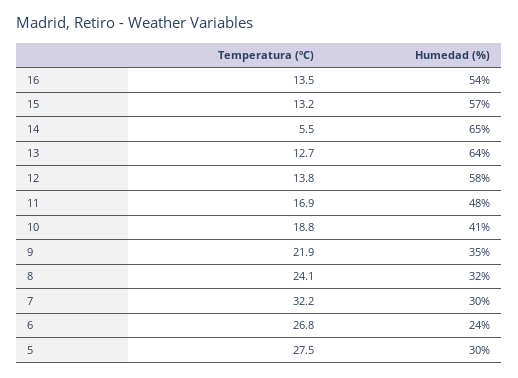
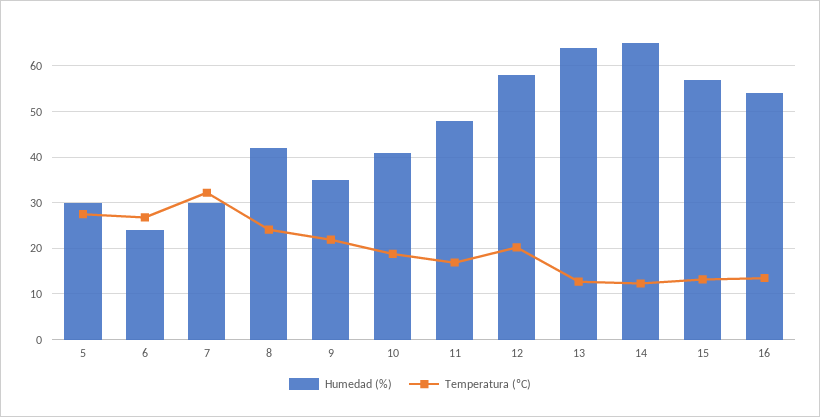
  {
    "Temperatura (ºC)": {
      "16": 13.5,
      "15": 13.2,
-     "14": 5.5,
+     "14": 12,
      "13": 12.7,
-     "12": 13.8,
+     "12": 20,
      "11": 16.9,
      "10": 18.8,
      "9": 21.9,
      "8": 24.1,
      "7": 32.2,
      "6": 26.8,
      "5": 27.5
    },
    "Humedad (%)": {
      "16": 54,
      "15": 57,
      "14": 65,
      "13": 64,
      "12": 58,
      "11": 48,
      "10": 41,
      "9": 35,
-     "8": 32,
+     "8": 42,
      "7": 30,
      "6": 24,
      "5": 30
    }
  }

